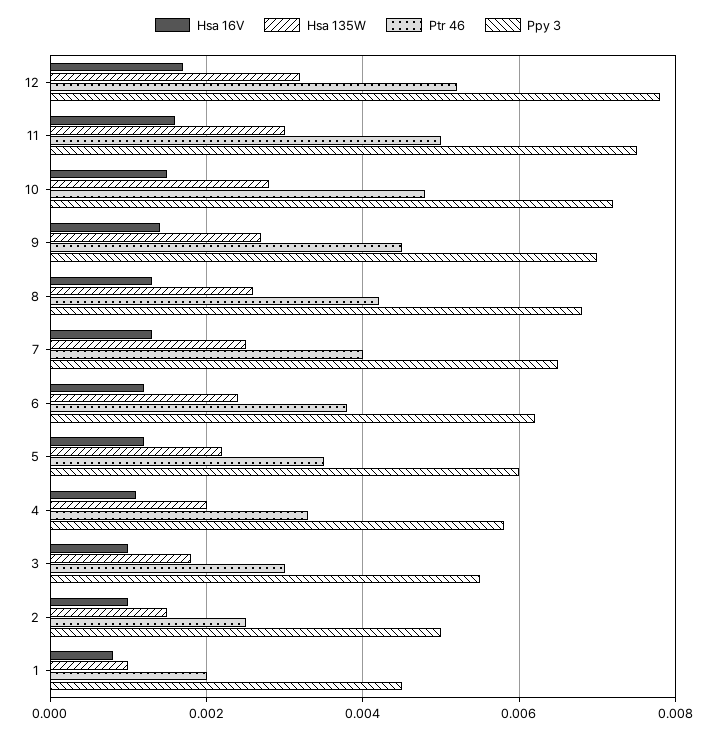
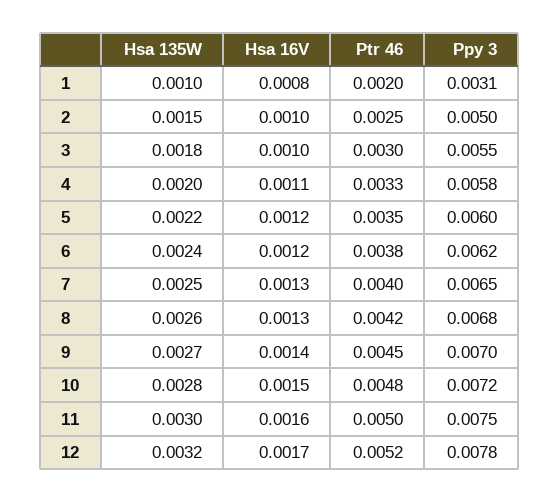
  {
    "Hsa 16V": {
      "12": 0.0017,
      "11": 0.0016,
      "10": 0.0015,
      "9": 0.0014,
      "8": 0.0013,
      "7": 0.0013,
      "6": 0.0012,
      "5": 0.0012,
      "4": 0.0011,
      "3": 0.001,
      "2": 0.001,
      "1": 0.0008
    },
    "Hsa 135W": {
      "12": 0.0032,
      "11": 0.003,
      "10": 0.0028,
      "9": 0.0027,
      "8": 0.0026,
      "7": 0.0025,
      "6": 0.0024,
      "5": 0.0022,
      "4": 0.002,
      "3": 0.0018,
      "2": 0.0015,
      "1": 0.001
    },
    "Ptr 46": {
      "12": 0.0052,
      "11": 0.005,
      "10": 0.0048,
      "9": 0.0045,
      "8": 0.0042,
      "7": 0.004,
      "6": 0.0038,
      "5": 0.0035,
      "4": 0.0033,
      "3": 0.003,
      "2": 0.0025,
      "1": 0.002
    },
    "Ppy 3": {
      "12": 0.0078,
      "11": 0.0075,
      "10": 0.0072,
      "9": 0.007,
      "8": 0.0068,
      "7": 0.0065,
      "6": 0.0062,
      "5": 0.006,
      "4": 0.0058,
      "3": 0.0055,
      "2": 0.005,
-     "1": 0.0045
+     "1": 0.0031
    }
  }

